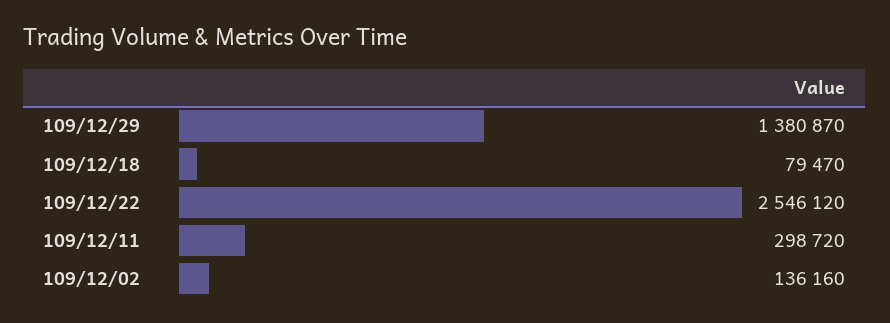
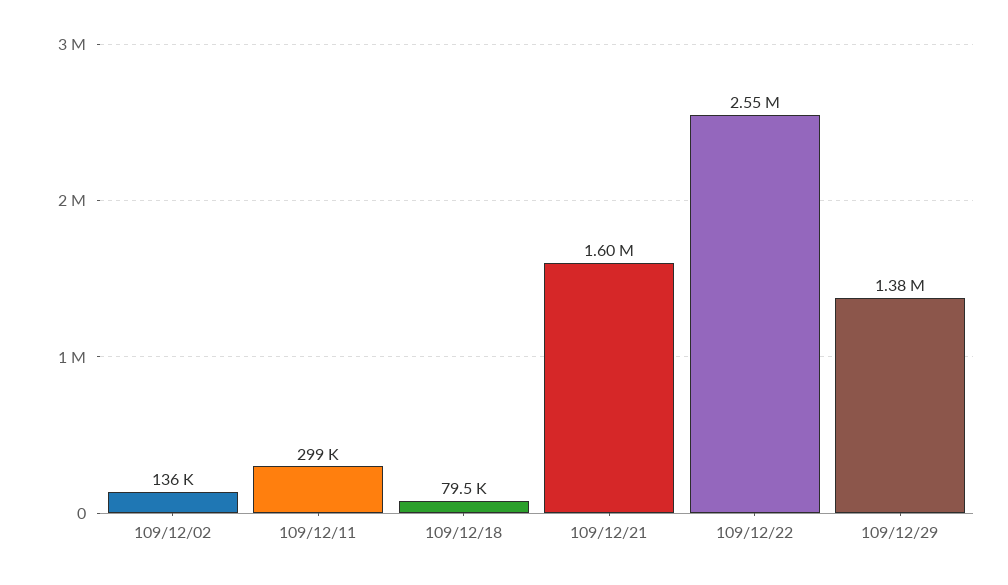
  {
    "109/12/29": 1380870,
    "109/12/18": 79470,
    "109/12/22": 2546120,
    "109/12/11": 298720,
-   "109/12/02": 136160
+   "109/12/02": 136160,
+   "109/12/21": 1600000
  }

